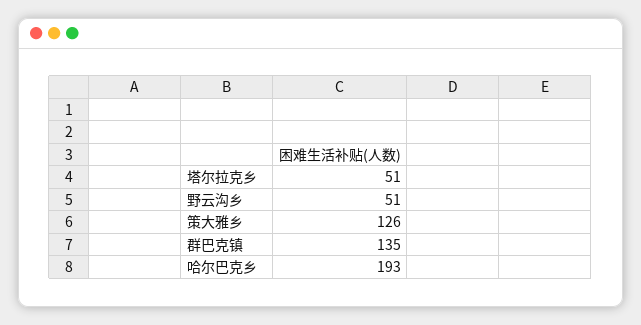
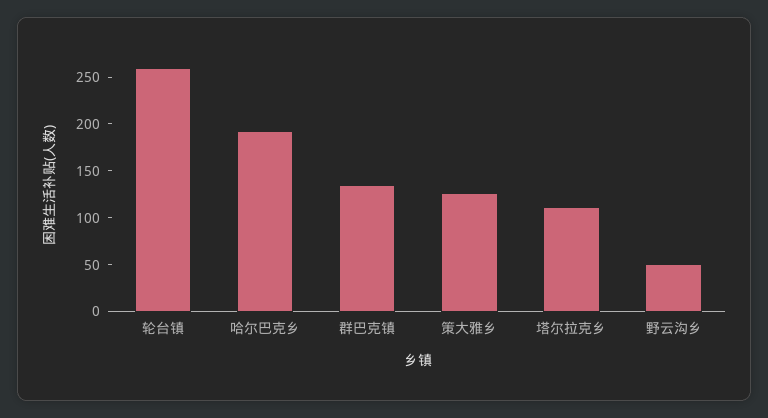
  {
-   "塔尔拉克乡": 51,
+   "塔尔拉克乡": 110,
    "野云沟乡": 51,
    "策大雅乡": 126,
    "群巴克镇": 135,
-   "哈尔巴克乡": 193
+   "哈尔巴克乡": 193,
+   "轮台镇": 260
  }

